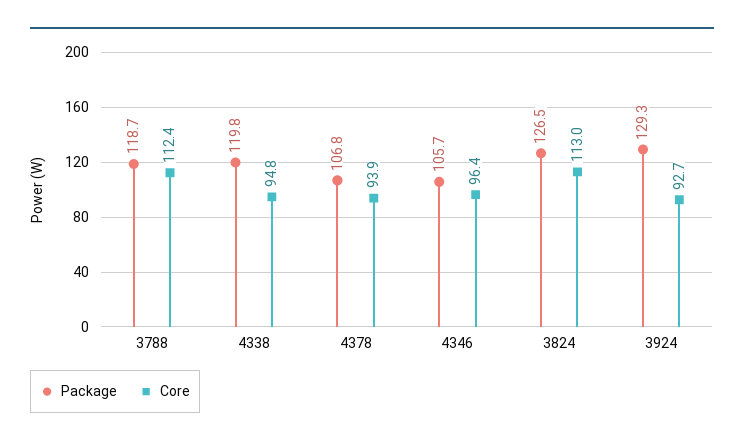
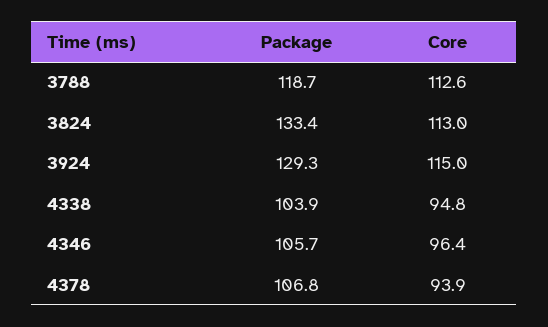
  {
    "Package": {
      "3788": 118.7,
-     "4338": 119.8,
+     "4338": 103.9,
      "4378": 106.8,
      "4346": 105.7,
-     "3824": 126.5,
+     "3824": 133.4,
      "3924": 129.3
    },
    "Core": {
-     "3788": 112.4,
+     "3788": 112.6,
      "4338": 94.8,
      "4378": 93.9,
      "4346": 96.4,
      "3824": 113,
-     "3924": 92.7
+     "3924": 115
    }
  }

